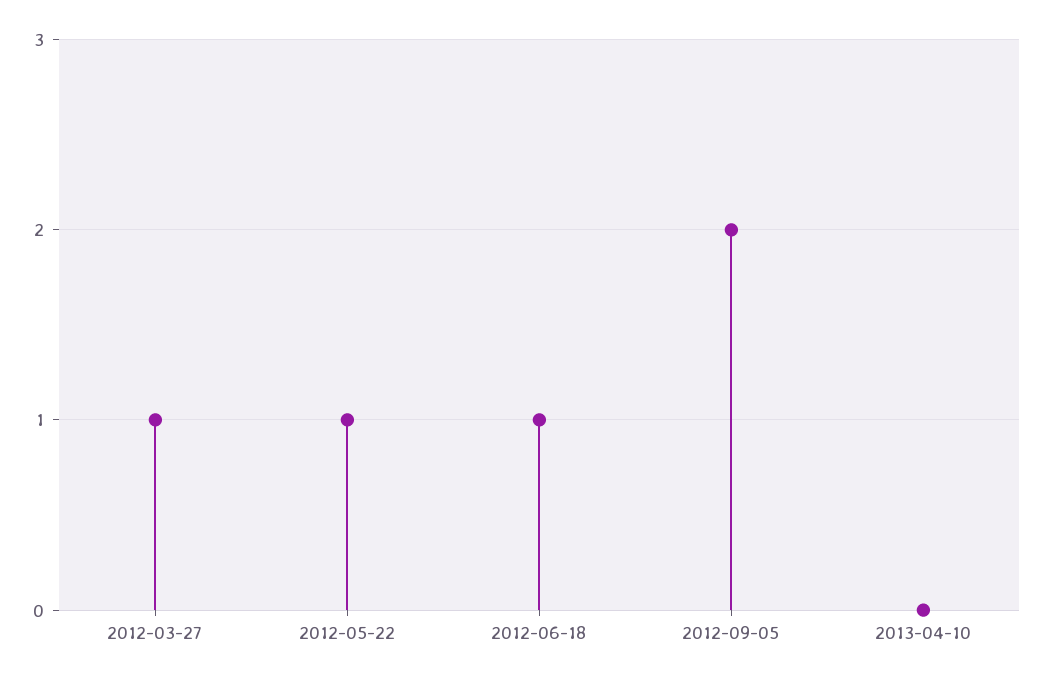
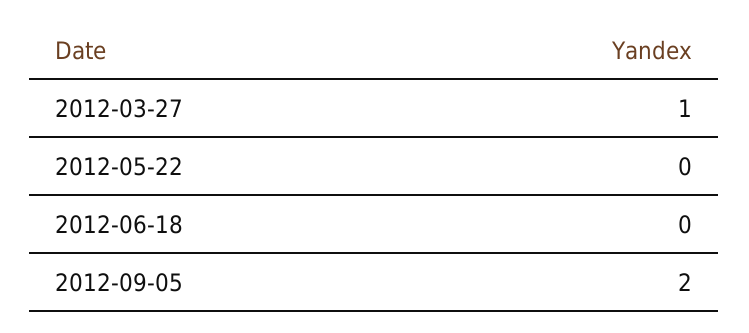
  {
    "2012-03-27": 1,
-   "2012-05-22": 1,
+   "2012-05-22": 0,
-   "2012-06-18": 1,
+   "2012-06-18": 0,
-   "2012-09-05": 2,
+   "2012-09-05": 2
-   "2013-04-10": 0
  }

